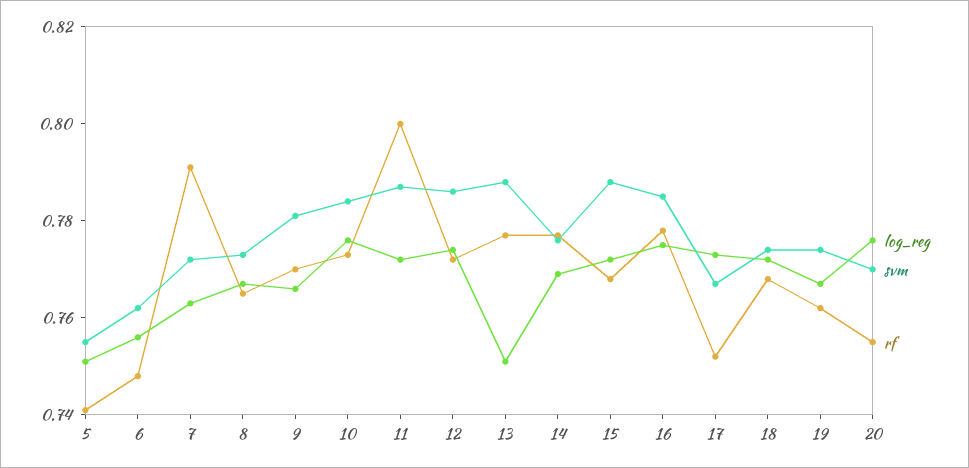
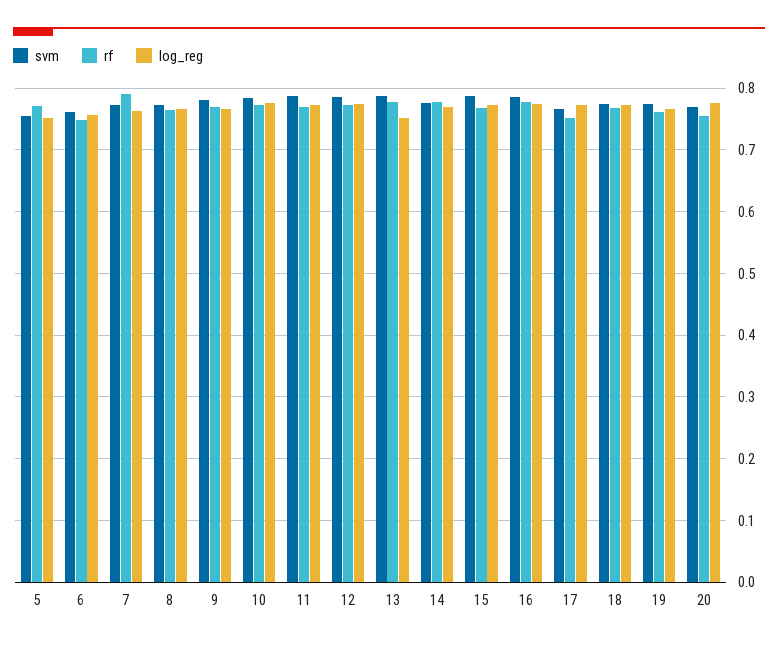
  {
    "log_reg": {
      "5": 0.75,
      "6": 0.755,
      "7": 0.765,
      "8": 0.765,
      "9": 0.765,
      "10": 0.775,
      "11": 0.77,
      "12": 0.775,
      "13": 0.75,
      "14": 0.77,
      "15": 0.77,
      "16": 0.775,
      "17": 0.775,
      "18": 0.77,
      "19": 0.765,
      "20": 0.775
    },
    "svm": {
      "5": 0.755,
      "6": 0.76,
      "7": 0.77,
      "8": 0.775,
      "9": 0.78,
      "10": 0.785,
      "11": 0.785,
      "12": 0.785,
      "13": 0.79,
      "14": 0.775,
      "15": 0.79,
      "16": 0.785,
      "17": 0.765,
      "18": 0.775,
      "19": 0.775,
      "20": 0.77
    },
    "rf": {
-     "5": 0.74,
+     "5": 0.77,
      "6": 0.75,
      "7": 0.79,
      "8": 0.765,
      "9": 0.77,
      "10": 0.775,
-     "11": 0.8,
+     "11": 0.77,
      "12": 0.77,
      "13": 0.775,
      "14": 0.775,
      "15": 0.77,
      "16": 0.78,
      "17": 0.75,
      "18": 0.77,
      "19": 0.76,
      "20": 0.755
    }
  }

